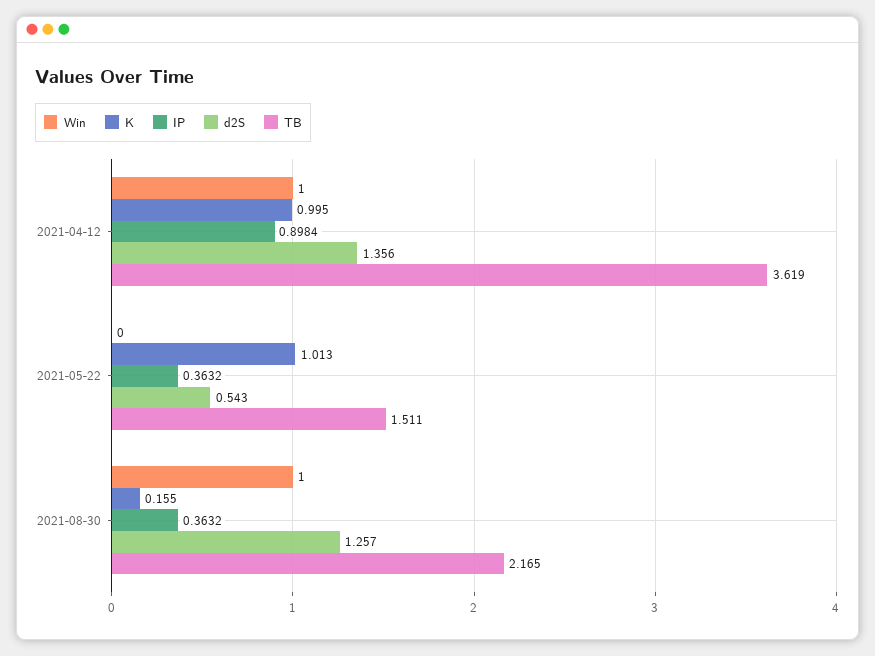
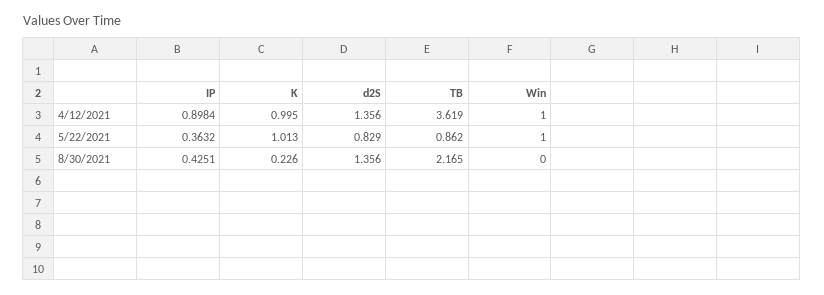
  {
    "Win": {
      "2021-04-12": 1,
-     "2021-05-22": 0,
+     "2021-05-22": 1,
-     "2021-08-30": 1
+     "2021-08-30": 0
    },
    "K": {
      "2021-04-12": 0.995,
      "2021-05-22": 1.013,
-     "2021-08-30": 0.155
+     "2021-08-30": 0.226
    },
    "IP": {
      "2021-04-12": 0.8984,
      "2021-05-22": 0.3632,
-     "2021-08-30": 0.3632
+     "2021-08-30": 0.4251
    },
    "d2S": {
      "2021-04-12": 1.356,
-     "2021-05-22": 0.543,
+     "2021-05-22": 0.829,
-     "2021-08-30": 1.257
+     "2021-08-30": 1.356
    },
    "TB": {
      "2021-04-12": 3.619,
-     "2021-05-22": 1.511,
+     "2021-05-22": 0.862,
      "2021-08-30": 2.165
    }
  }

